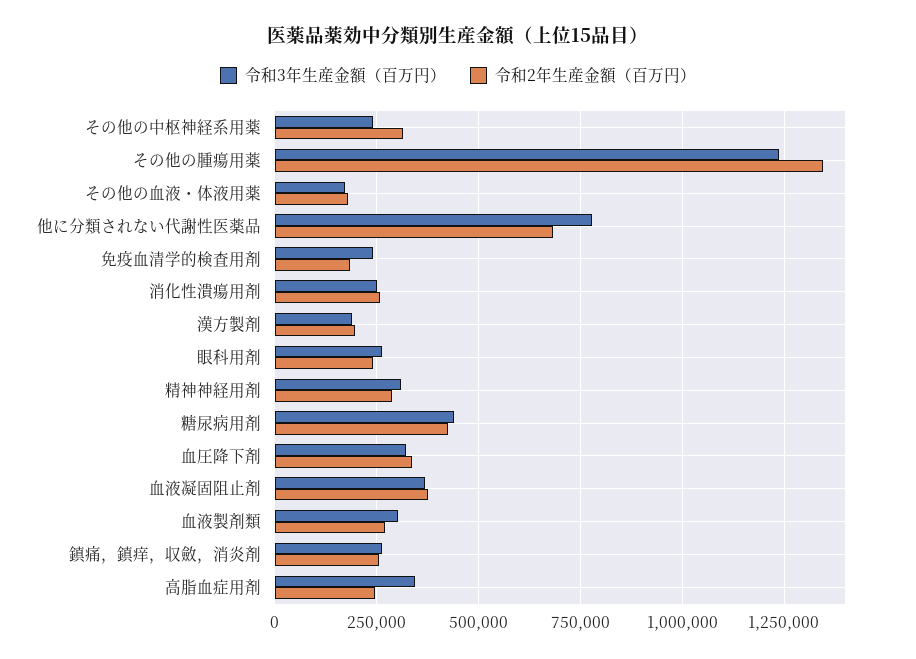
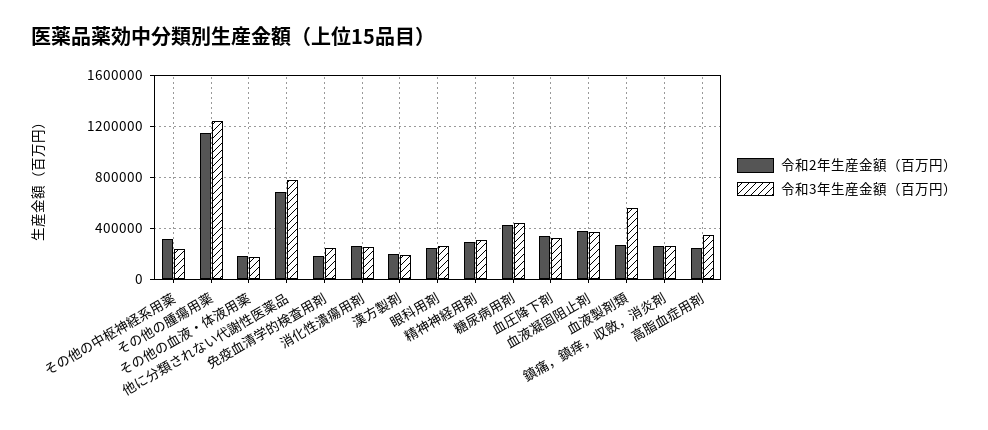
  {
    "令和3年生産金額（百万円）": {
      "その他の中枢神経系用薬": 250000,
      "その他の腫瘍用薬": 1250000,
      "その他の血液・体液用薬": 175000,
      "他に分類されない代謝性医薬品": 775000,
      "免疫血清学的検査用剤": 250000,
      "消化性潰瘍用剤": 250000,
      "漢方製剤": 200000,
      "眼科用剤": 275000,
      "精神神経用剤": 300000,
      "糖尿病用剤": 450000,
      "血圧降下剤": 325000,
      "血液凝固阻止剤": 375000,
-     "血液製剤類": 300000,
+     "血液製剤類": 550000,
      "鎮痛，鎮痒，収斂，消炎剤": 250000,
      "高脂血症用剤": 350000
    },
    "令和2年生産金額（百万円）": {
      "その他の中枢神経系用薬": 325000,
-     "その他の腫瘍用薬": 1350000,
+     "その他の腫瘍用薬": 1150000,
      "その他の血液・体液用薬": 175000,
      "他に分類されない代謝性医薬品": 675000,
      "免疫血清学的検査用剤": 175000,
      "消化性潰瘍用剤": 250000,
      "漢方製剤": 200000,
      "眼科用剤": 250000,
      "精神神経用剤": 275000,
      "糖尿病用剤": 425000,
      "血圧降下剤": 325000,
      "血液凝固阻止剤": 375000,
      "血液製剤類": 275000,
      "鎮痛，鎮痒，収斂，消炎剤": 250000,
      "高脂血症用剤": 250000
    }
  }

